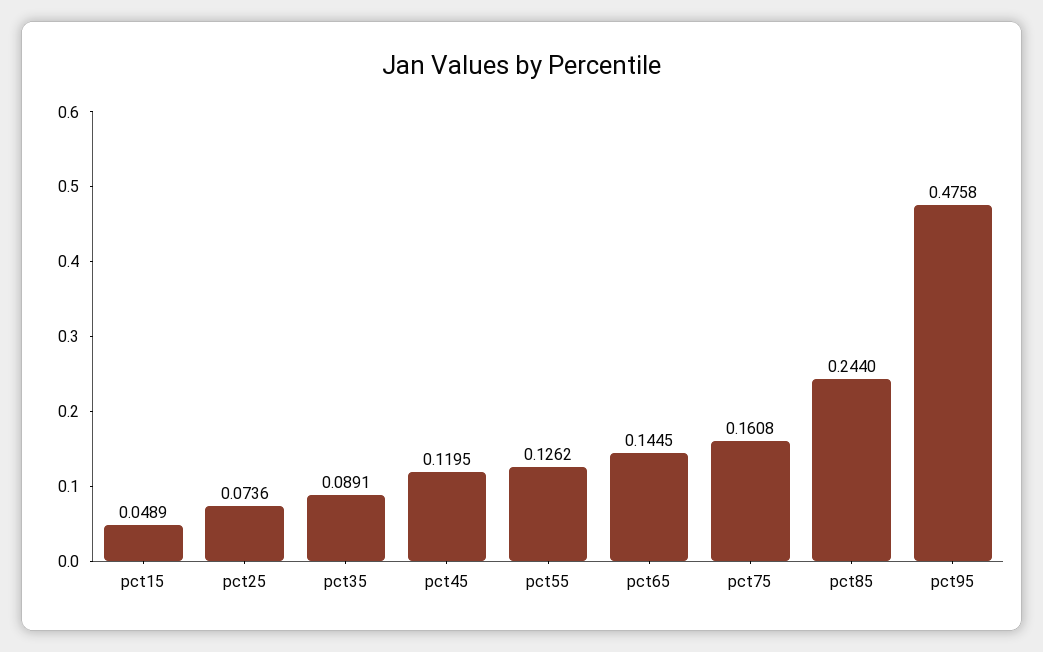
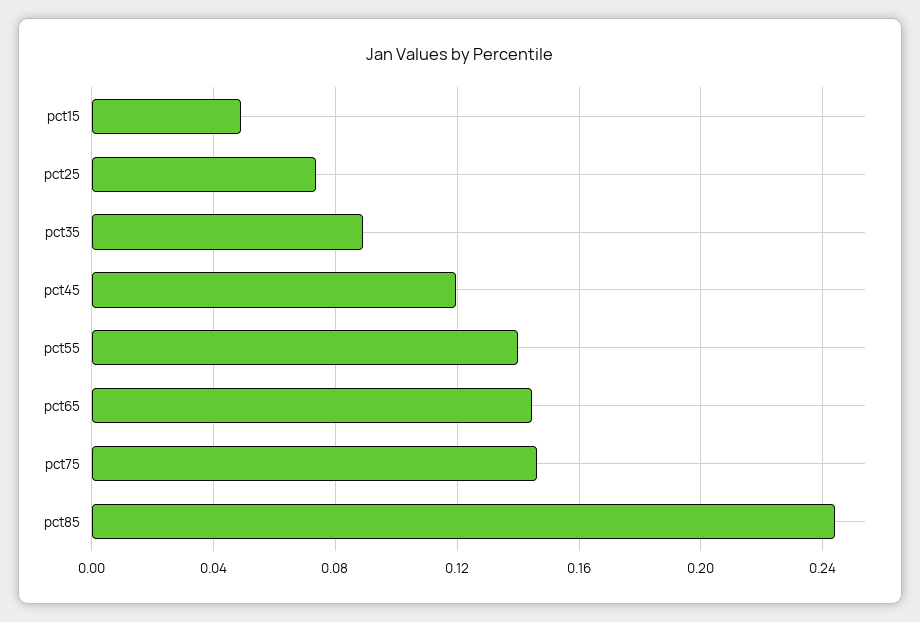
  {
    "pct15": 0.0489,
    "pct25": 0.0736,
    "pct35": 0.0891,
    "pct45": 0.1195,
-   "pct55": 0.1262,
+   "pct55": 0.14,
    "pct65": 0.1445,
-   "pct75": 0.1608,
+   "pct75": 0.145,
-   "pct85": 0.244,
+   "pct85": 0.244
-   "pct95": 0.4758
  }

